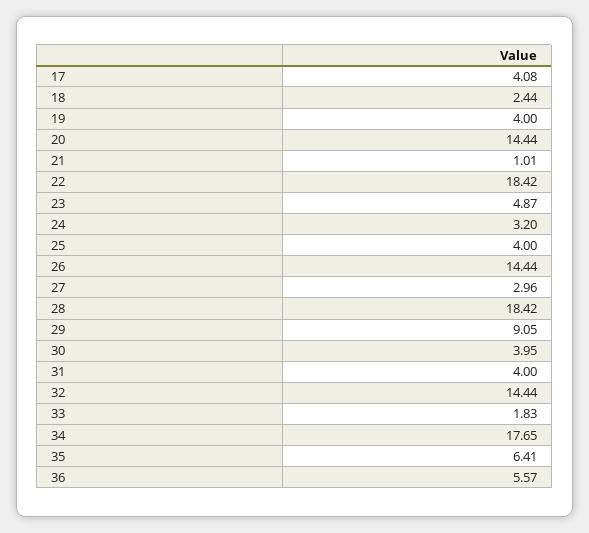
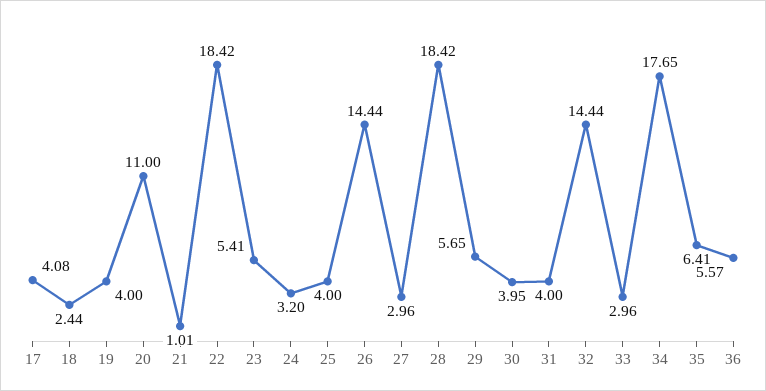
  {
    "17": 4.08,
    "18": 2.44,
    "19": 4,
-   "20": 14.44,
+   "20": 11,
    "21": 1.01,
    "22": 18.42,
-   "23": 4.87,
+   "23": 5.41,
    "24": 3.2,
    "25": 4,
    "26": 14.44,
    "27": 2.96,
    "28": 18.42,
-   "29": 9.05,
+   "29": 5.65,
    "30": 3.95,
    "31": 4,
    "32": 14.44,
-   "33": 1.83,
+   "33": 2.96,
    "34": 17.65,
    "35": 6.41,
    "36": 5.57
  }

